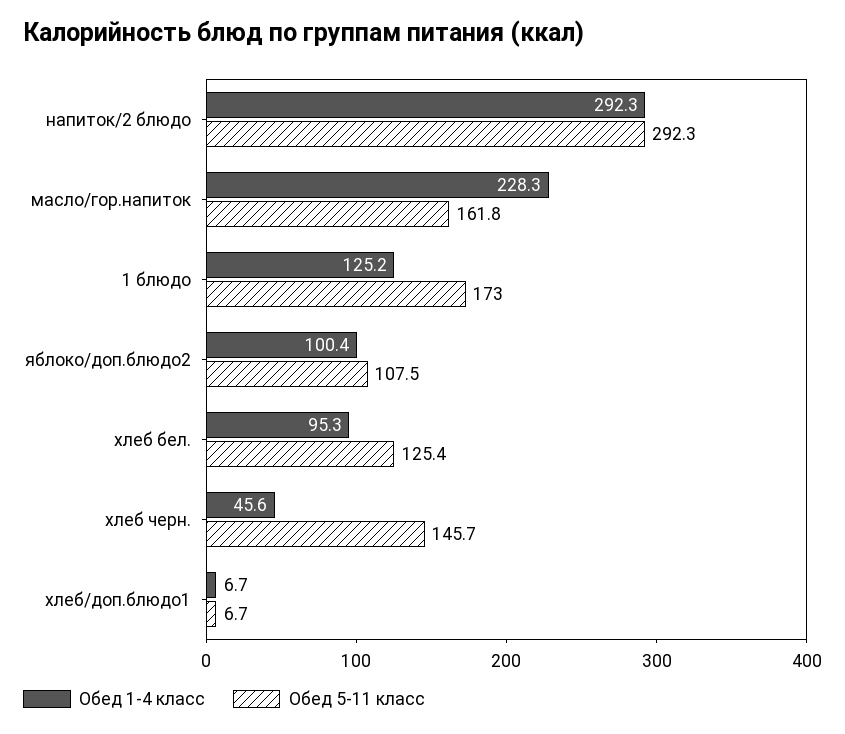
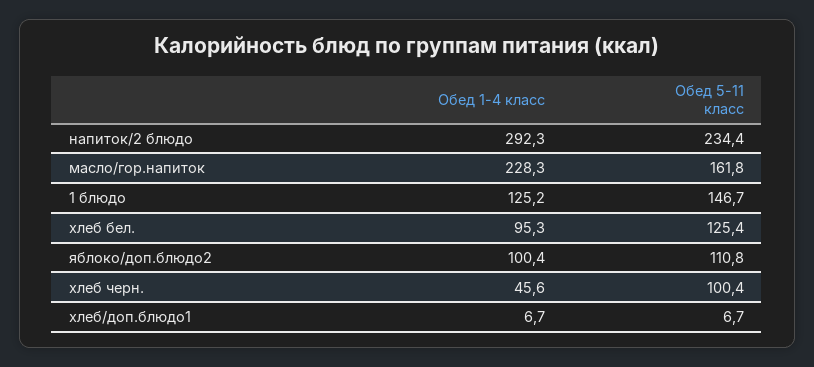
  {
    "Обед 1-4 класс": {
      "напиток/2 блюдо": 292.3,
      "масло/гор.напиток": 228.3,
      "1 блюдо": 125.2,
      "яблоко/доп.блюдо2": 100.4,
      "хлеб бел.": 95.3,
      "хлеб черн.": 45.6,
      "хлеб/доп.блюдо1": 6.7
    },
    "Обед 5-11 класс": {
-     "напиток/2 блюдо": 292.3,
+     "напиток/2 блюдо": 234.4,
      "масло/гор.напиток": 161.8,
-     "1 блюдо": 173,
+     "1 блюдо": 146.7,
-     "яблоко/доп.блюдо2": 107.5,
+     "яблоко/доп.блюдо2": 110.8,
      "хлеб бел.": 125.4,
-     "хлеб черн.": 145.7,
+     "хлеб черн.": 100.4,
      "хлеб/доп.блюдо1": 6.7
    }
  }

